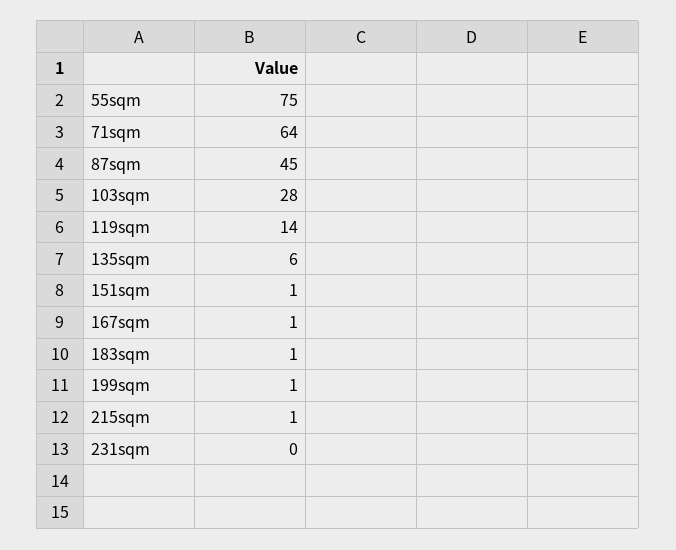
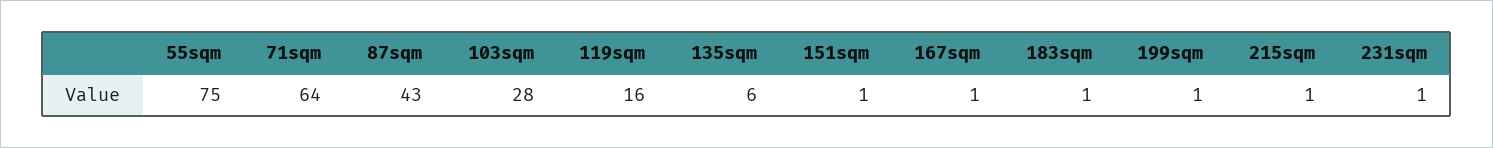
  {
    "55sqm": 75,
    "71sqm": 64,
-   "87sqm": 45,
+   "87sqm": 43,
    "103sqm": 28,
-   "119sqm": 14,
+   "119sqm": 16,
    "135sqm": 6,
    "151sqm": 1,
    "167sqm": 1,
    "183sqm": 1,
    "199sqm": 1,
    "215sqm": 1,
-   "231sqm": 0
+   "231sqm": 1
  }

